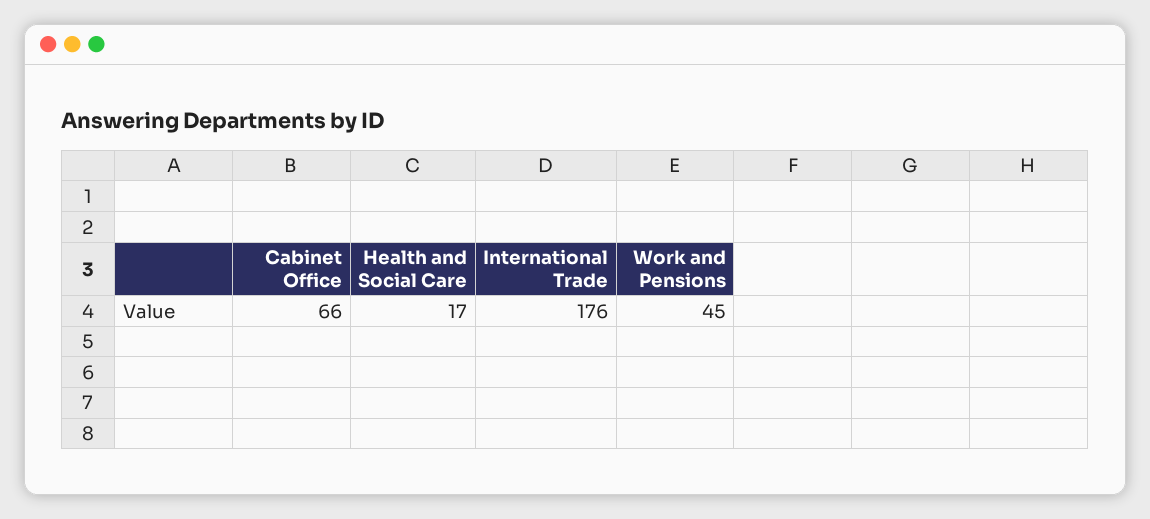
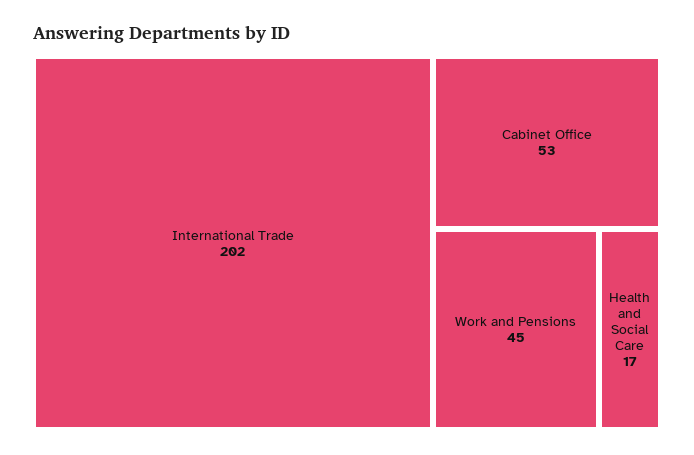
  {
-   "Cabinet Office": 66,
+   "Cabinet Office": 53,
    "Health and Social Care": 17,
-   "International Trade": 176,
+   "International Trade": 202,
    "Work and Pensions": 45
  }

